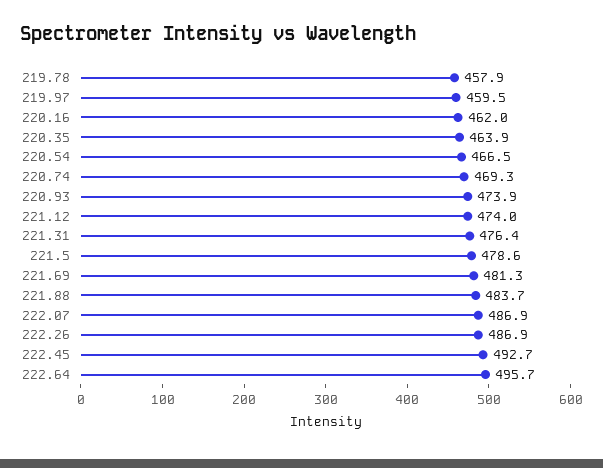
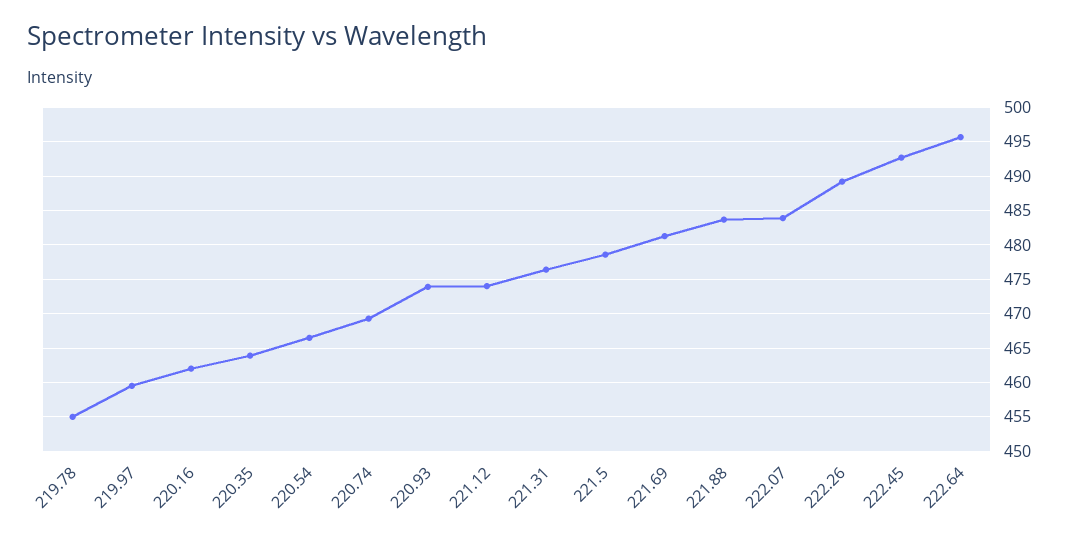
  {
-   "219.78": 457.9,
+   "219.78": 455,
    "219.97": 459.5,
    "220.16": 462,
    "220.35": 463.9,
    "220.54": 466.5,
    "220.74": 469.3,
    "220.93": 473.9,
    "221.12": 474,
    "221.31": 476.4,
    "221.5": 478.6,
    "221.69": 481.3,
    "221.88": 483.7,
-   "222.07": 486.9,
+   "222.07": 484,
-   "222.26": 486.9,
+   "222.26": 489,
    "222.45": 492.7,
    "222.64": 495.7
  }

